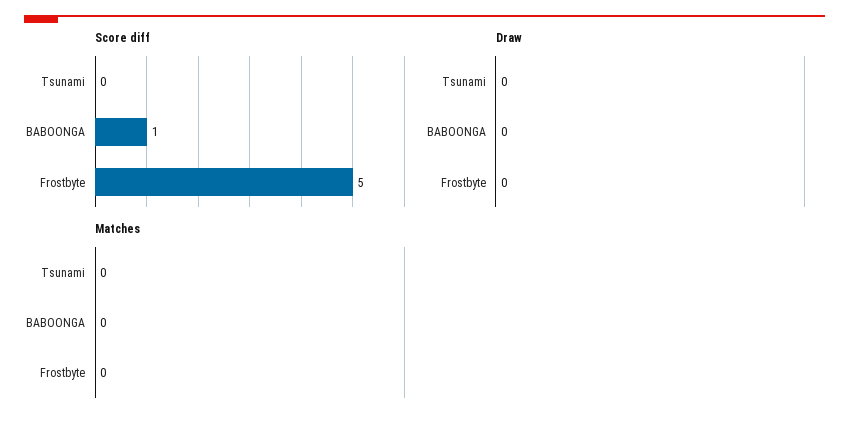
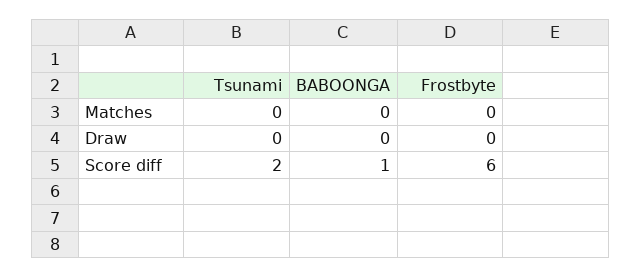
  {
    "Score diff": {
-     "Tsunami": 0,
+     "Tsunami": 2,
      "BABOONGA": 1,
-     "Frostbyte": 5
+     "Frostbyte": 6
    },
    "Draw": {
      "Tsunami": 0,
      "BABOONGA": 0,
      "Frostbyte": 0
    },
    "Matches": {
      "Tsunami": 0,
      "BABOONGA": 0,
      "Frostbyte": 0
    }
  }

